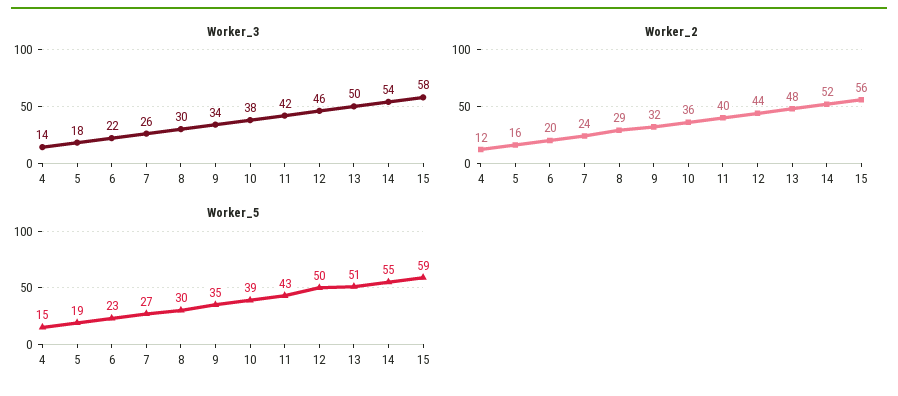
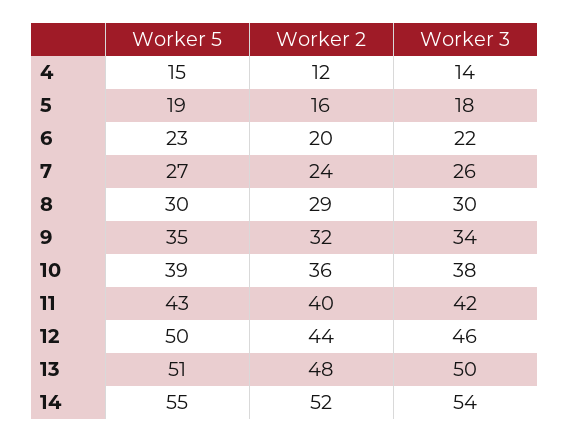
  {
    "Worker_3": {
      "4": 14,
      "5": 18,
      "6": 22,
      "7": 26,
      "8": 30,
      "9": 34,
      "10": 38,
      "11": 42,
      "12": 46,
      "13": 50,
-     "14": 54,
+     "14": 54
-     "15": 58
    },
    "Worker_2": {
      "4": 12,
      "5": 16,
      "6": 20,
      "7": 24,
      "8": 29,
      "9": 32,
      "10": 36,
      "11": 40,
      "12": 44,
      "13": 48,
-     "14": 52,
+     "14": 52
-     "15": 56
    },
    "Worker_5": {
      "4": 15,
      "5": 19,
      "6": 23,
      "7": 27,
      "8": 30,
      "9": 35,
      "10": 39,
      "11": 43,
      "12": 50,
      "13": 51,
-     "14": 55,
+     "14": 55
-     "15": 59
    }
  }

